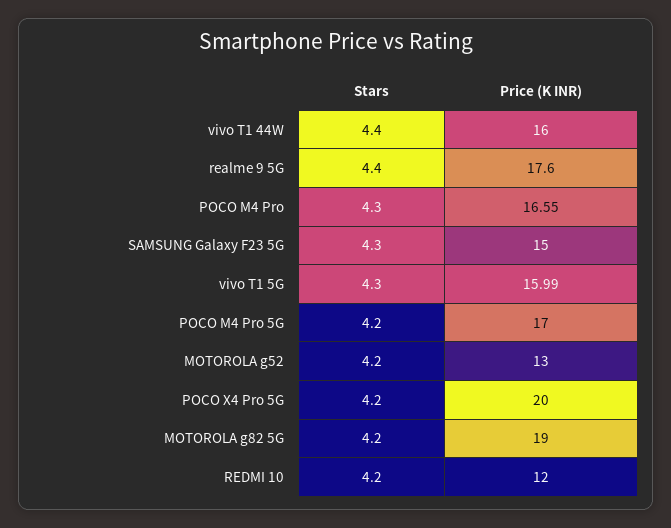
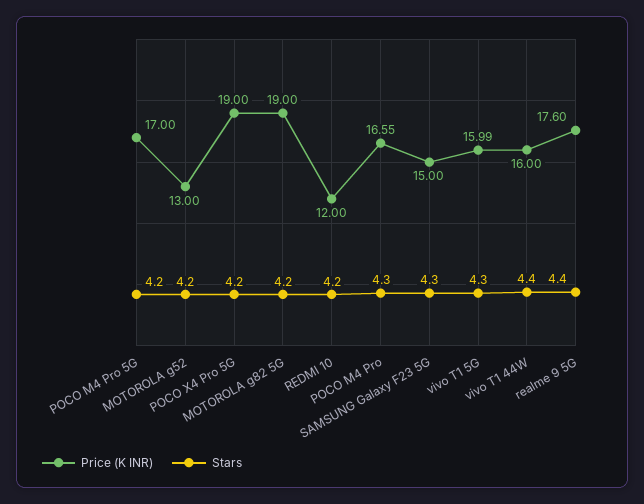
  {
    "Stars": {
      "vivo T1 44W": 4.4,
      "realme 9 5G": 4.4,
      "POCO M4 Pro": 4.3,
      "SAMSUNG Galaxy F23 5G": 4.3,
      "vivo T1 5G": 4.3,
      "POCO M4 Pro 5G": 4.2,
      "MOTOROLA g52": 4.2,
      "POCO X4 Pro 5G": 4.2,
      "MOTOROLA g82 5G": 4.2,
      "REDMI 10": 4.2
    },
    "Price (K INR)": {
      "vivo T1 44W": 16,
      "realme 9 5G": 17.6,
      "POCO M4 Pro": 16.55,
      "SAMSUNG Galaxy F23 5G": 15,
      "vivo T1 5G": 15.99,
      "POCO M4 Pro 5G": 17,
      "MOTOROLA g52": 13,
-     "POCO X4 Pro 5G": 20,
+     "POCO X4 Pro 5G": 19,
      "MOTOROLA g82 5G": 19,
      "REDMI 10": 12
    }
  }

